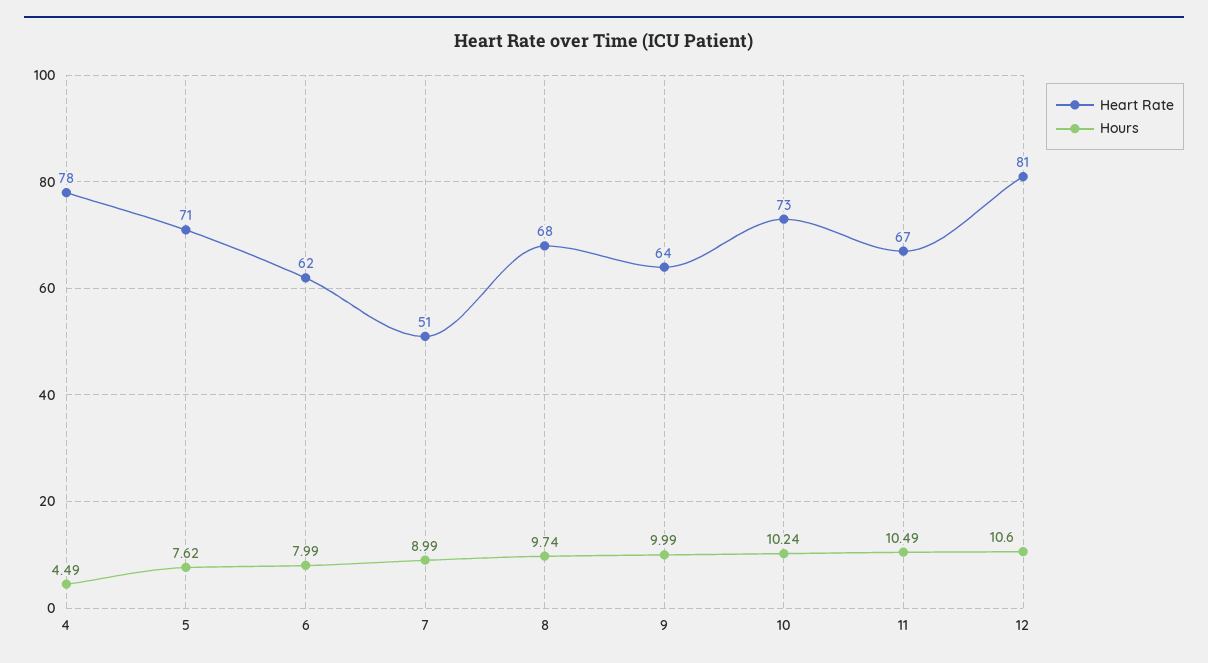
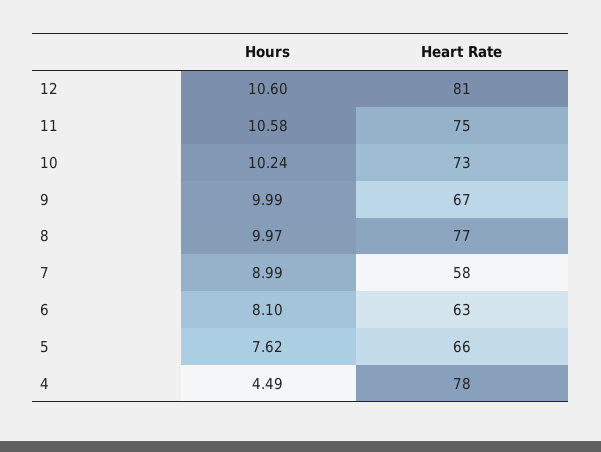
  {
    "Heart Rate": {
      "4": 78,
-     "5": 71,
+     "5": 66,
-     "6": 62,
+     "6": 63,
-     "7": 51,
+     "7": 58,
-     "8": 68,
+     "8": 77,
-     "9": 64,
+     "9": 67,
      "10": 73,
-     "11": 67,
+     "11": 75,
      "12": 81
    },
    "Hours": {
      "4": 4.49,
      "5": 7.62,
-     "6": 7.99,
+     "6": 8.1,
      "7": 8.99,
-     "8": 9.74,
+     "8": 9.97,
      "9": 9.99,
      "10": 10.24,
-     "11": 10.49,
+     "11": 10.58,
      "12": 10.6
    }
  }

